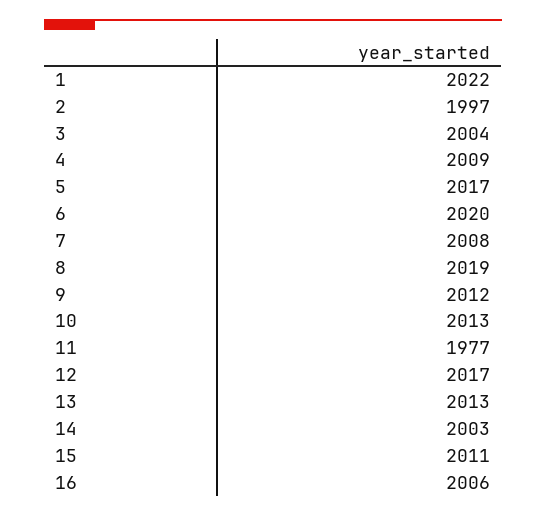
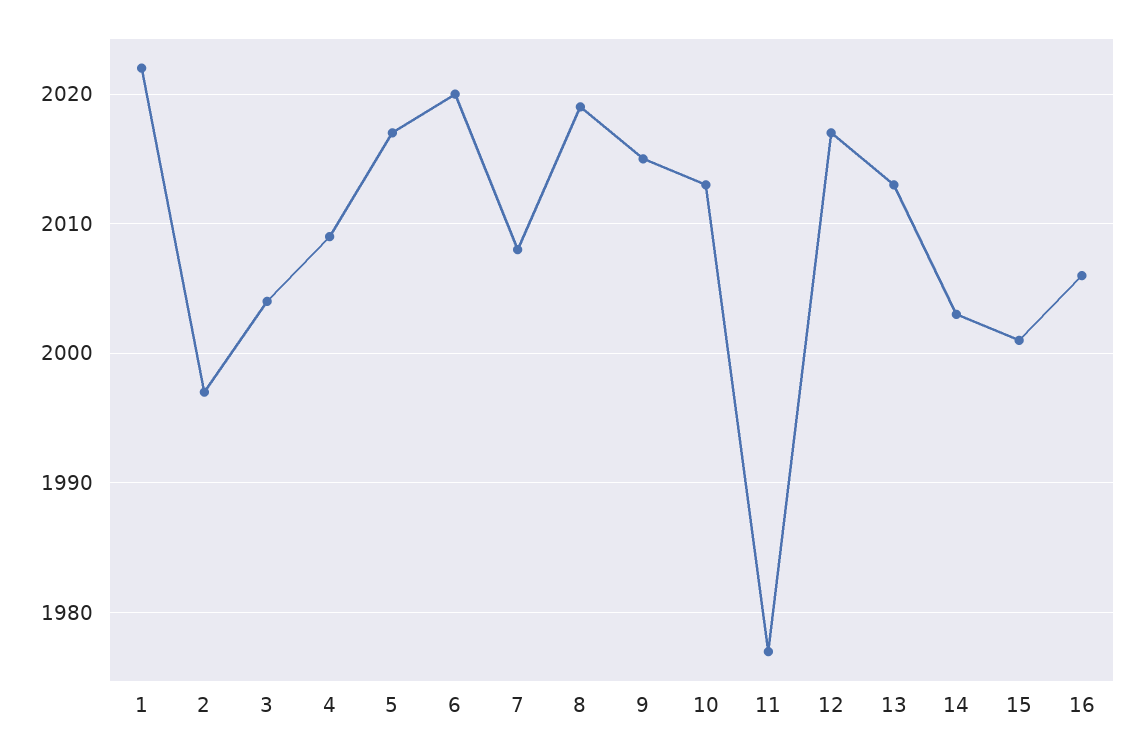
  {
    "1": 2022,
    "2": 1997,
    "3": 2004,
    "4": 2009,
    "5": 2017,
    "6": 2020,
    "7": 2008,
    "8": 2019,
-   "9": 2012,
+   "9": 2015,
    "10": 2013,
    "11": 1977,
    "12": 2017,
    "13": 2013,
    "14": 2003,
-   "15": 2011,
+   "15": 2001,
    "16": 2006
  }

